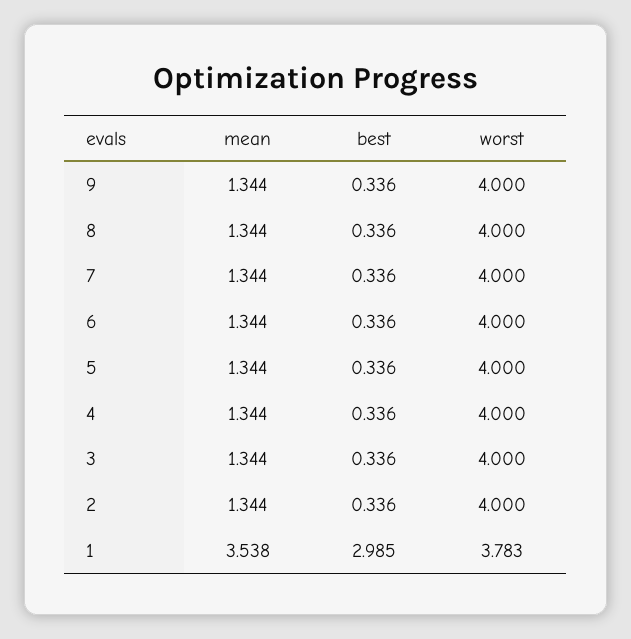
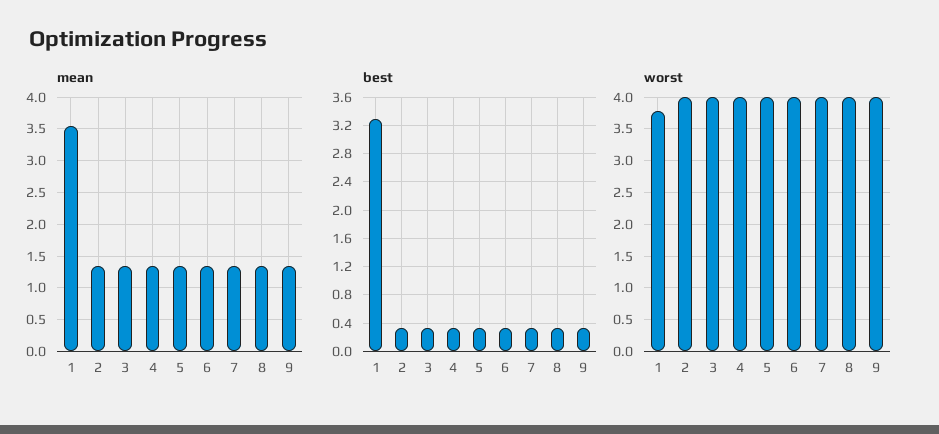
  {
    "mean": {
      "9": 1.344,
      "8": 1.344,
      "7": 1.344,
      "6": 1.344,
      "5": 1.344,
      "4": 1.344,
      "3": 1.344,
      "2": 1.344,
      "1": 3.538
    },
    "best": {
      "9": 0.336,
      "8": 0.336,
      "7": 0.336,
      "6": 0.336,
      "5": 0.336,
      "4": 0.336,
      "3": 0.336,
      "2": 0.336,
-     "1": 2.985
+     "1": 3.3
    },
    "worst": {
      "9": 4,
      "8": 4,
      "7": 4,
      "6": 4,
      "5": 4,
      "4": 4,
      "3": 4,
      "2": 4,
      "1": 3.783
    }
  }

